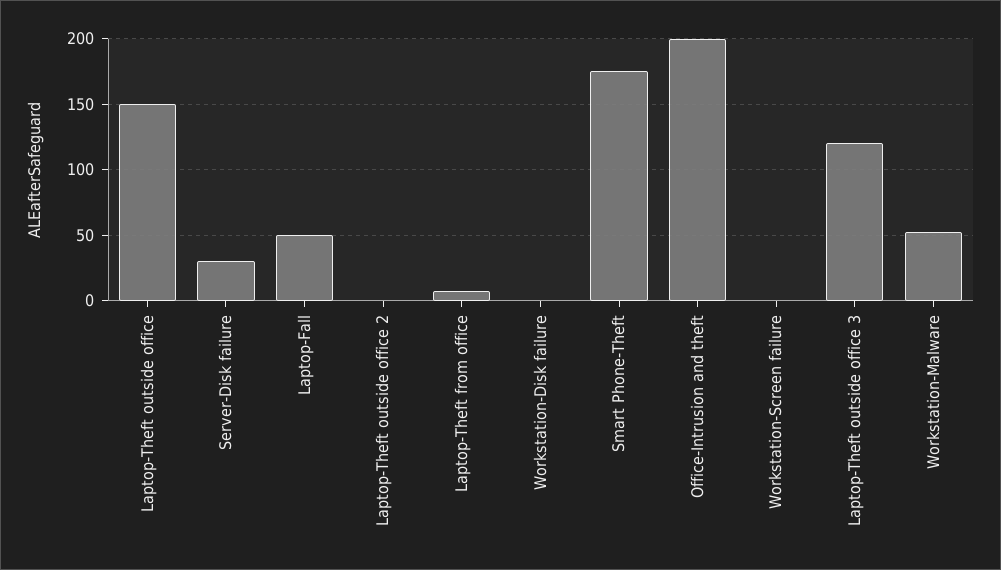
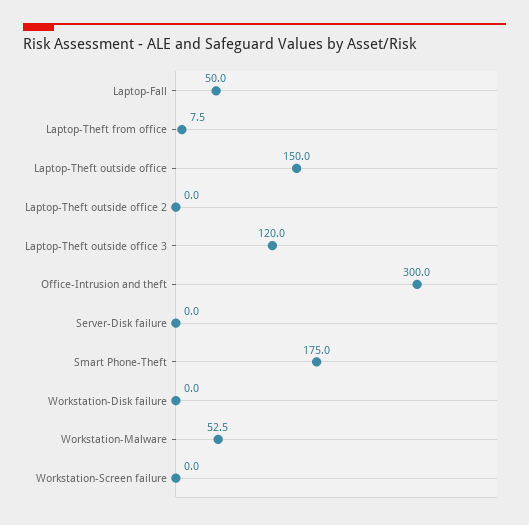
  {
    "Laptop-Theft outside office": 150,
-   "Server-Disk failure": 30,
+   "Server-Disk failure": 0,
    "Laptop-Fall": 50,
    "Laptop-Theft outside office 2": 0,
    "Laptop-Theft from office": 7.5,
    "Workstation-Disk failure": 0,
    "Smart Phone-Theft": 175,
-   "Office-Intrusion and theft": 200,
+   "Office-Intrusion and theft": 300,
    "Workstation-Screen failure": 0,
    "Laptop-Theft outside office 3": 120,
    "Workstation-Malware": 52.5
  }

